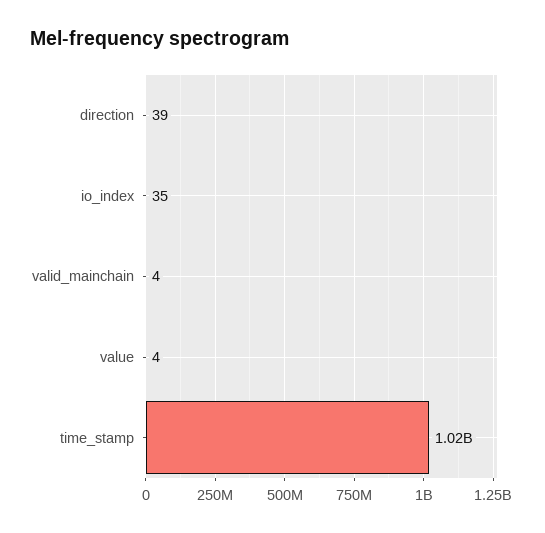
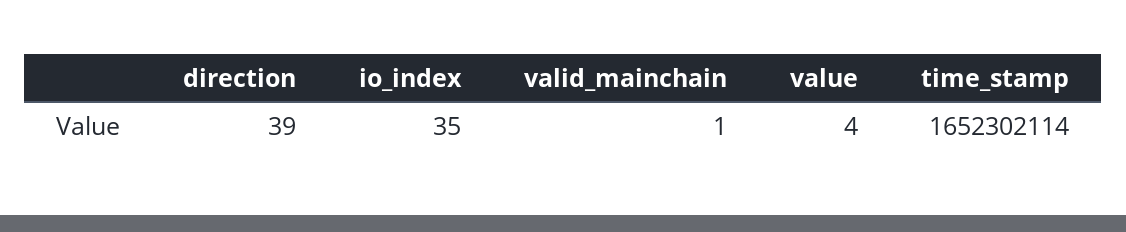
  {
    "direction": 39,
    "io_index": 35,
-   "valid_mainchain": 4,
+   "valid_mainchain": 1,
    "value": 4,
-   "time_stamp": 1020000000
+   "time_stamp": 1652302114
  }

